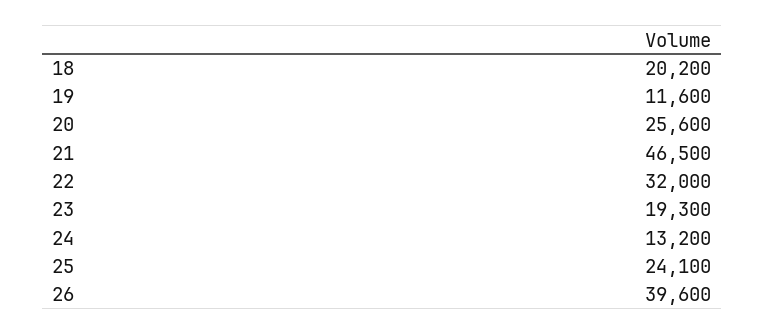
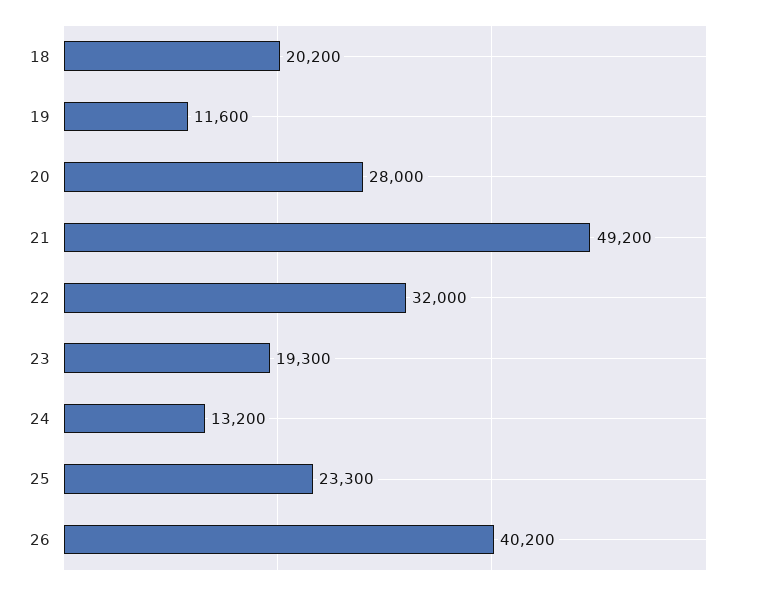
  {
    "18": 20200,
    "19": 11600,
-   "20": 25600,
+   "20": 28000,
-   "21": 46500,
+   "21": 49200,
    "22": 32000,
    "23": 19300,
    "24": 13200,
-   "25": 24100,
+   "25": 23300,
-   "26": 39600
+   "26": 40200
  }

